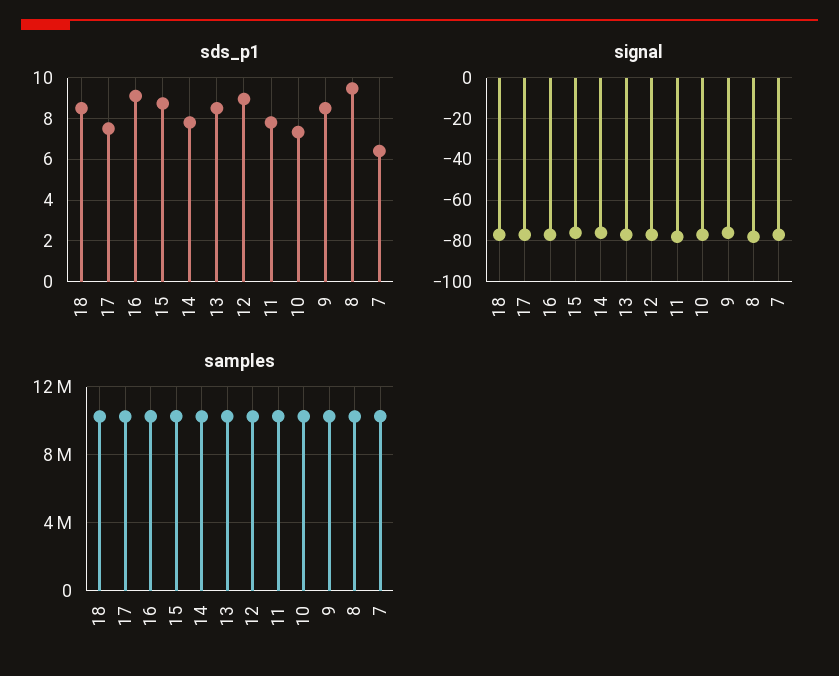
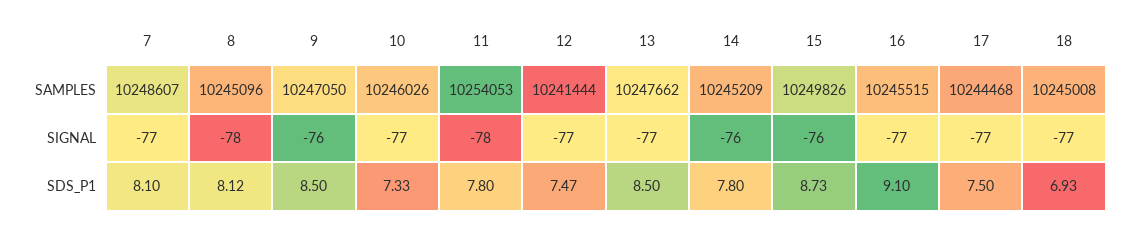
  {
    "sds_p1": {
-     "18": 8.5,
+     "18": 6.93,
      "17": 7.5,
      "16": 9.1,
      "15": 8.73,
      "14": 7.8,
      "13": 8.5,
-     "12": 9,
+     "12": 7.47,
      "11": 7.8,
      "10": 7.33,
      "9": 8.5,
-     "8": 9.5,
+     "8": 8.12,
-     "7": 6.5
+     "7": 8.1
    },
    "signal": {
      "18": -77,
      "17": -77,
      "16": -77,
      "15": -76,
      "14": -76,
      "13": -77,
      "12": -77,
      "11": -78,
      "10": -77,
      "9": -76,
      "8": -78,
      "7": -77
    },
    "samples": {
      "18": 10245008,
      "17": 10244468,
      "16": 10245515,
      "15": 10249826,
      "14": 10245209,
      "13": 10247662,
      "12": 10241444,
      "11": 10254053,
      "10": 10246026,
      "9": 10247050,
      "8": 10245096,
      "7": 10248607
    }
  }

